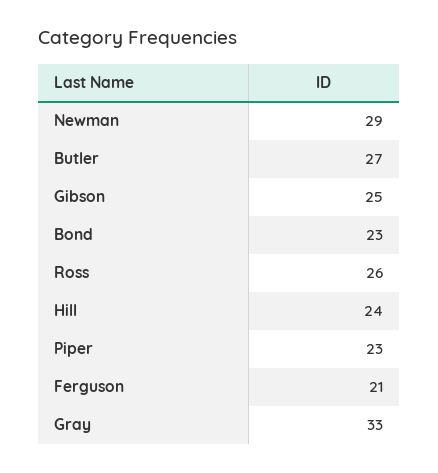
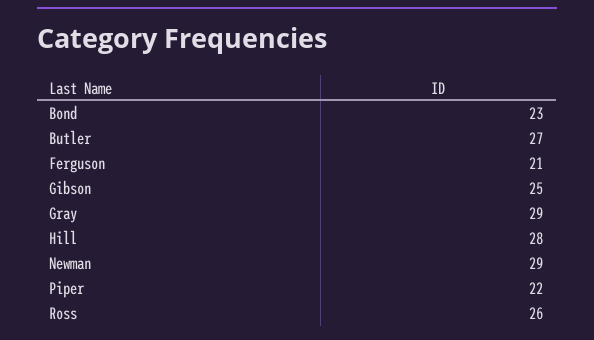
  {
    "Newman": 29,
    "Butler": 27,
    "Gibson": 25,
    "Bond": 23,
    "Ross": 26,
-   "Hill": 24,
+   "Hill": 28,
-   "Piper": 23,
+   "Piper": 22,
    "Ferguson": 21,
-   "Gray": 33
+   "Gray": 29
  }

